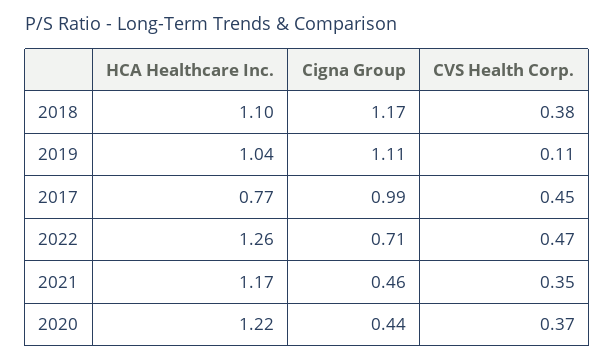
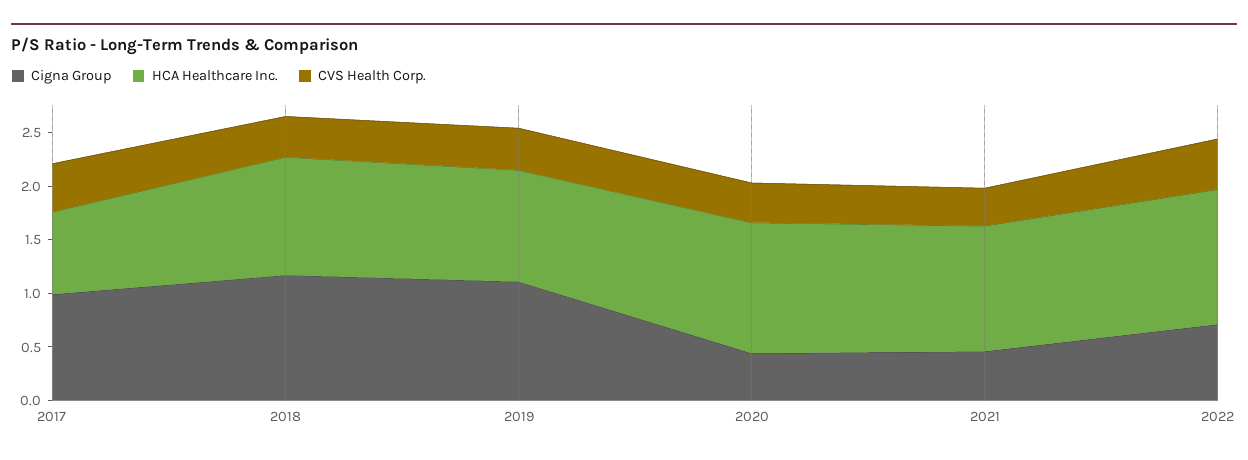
  {
    "HCA Healthcare Inc.": {
      "2018": 1.1,
      "2019": 1.04,
      "2017": 0.77,
      "2022": 1.26,
      "2021": 1.17,
      "2020": 1.22
    },
    "Cigna Group": {
      "2018": 1.17,
      "2019": 1.11,
      "2017": 0.99,
      "2022": 0.71,
      "2021": 0.46,
      "2020": 0.44
    },
    "CVS Health Corp.": {
      "2018": 0.38,
-     "2019": 0.11,
+     "2019": 0.4,
      "2017": 0.45,
      "2022": 0.47,
      "2021": 0.35,
      "2020": 0.37
    }
  }

